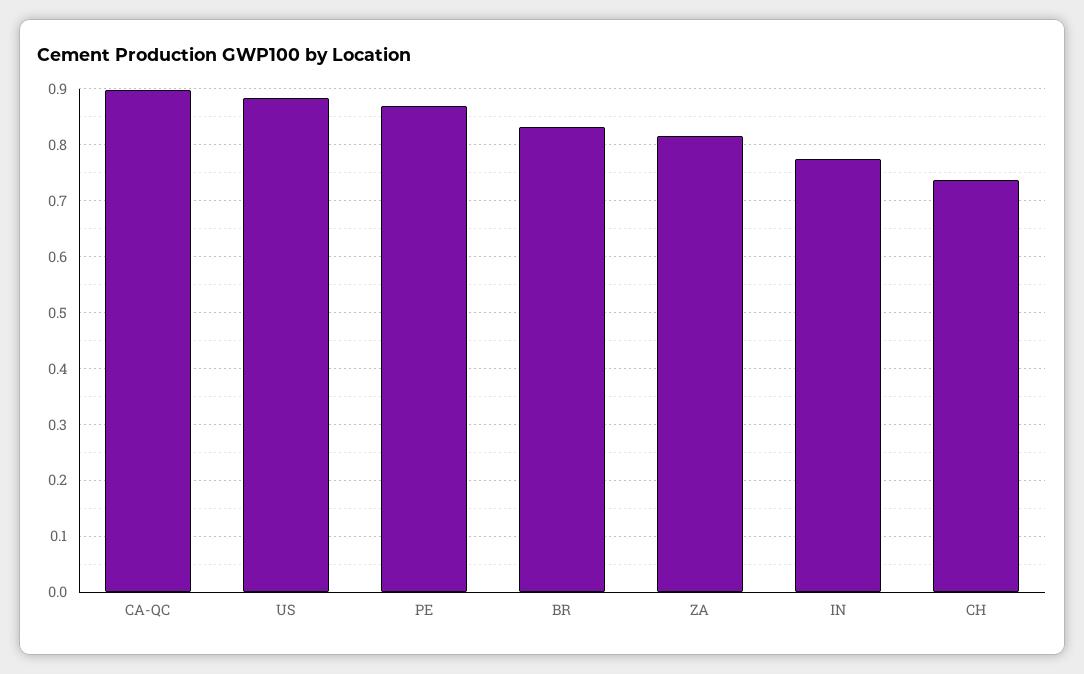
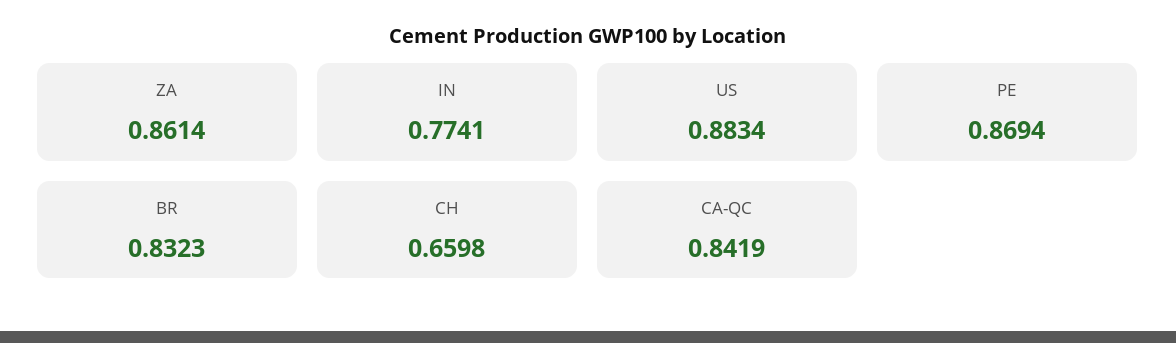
  {
-   "CA-QC": 0.9,
+   "CA-QC": 0.8419,
    "US": 0.8834,
    "PE": 0.8694,
    "BR": 0.8323,
-   "ZA": 0.82,
+   "ZA": 0.8614,
    "IN": 0.7741,
-   "CH": 0.74
+   "CH": 0.6598
  }

